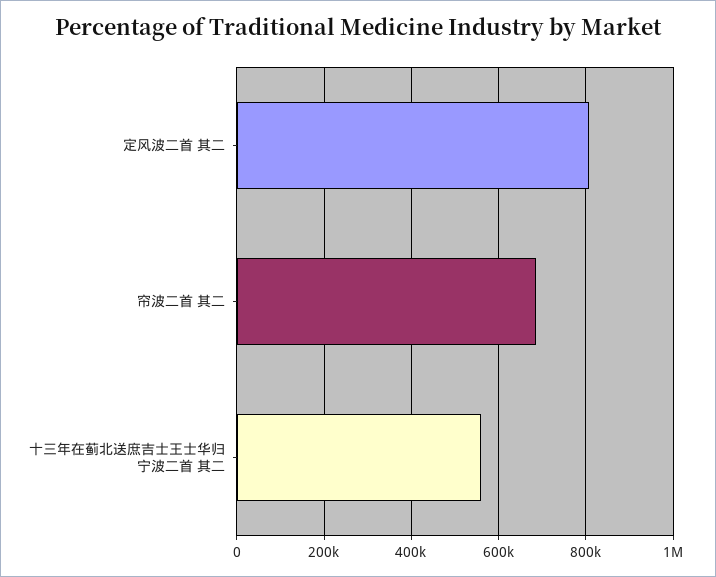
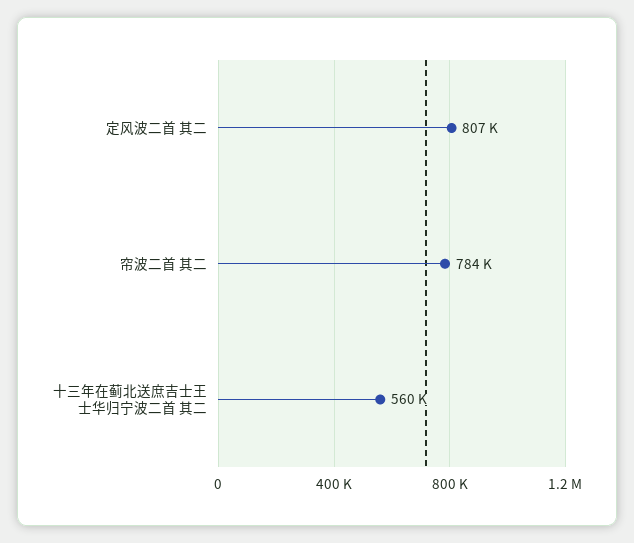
  {
    "定风波二首 其二": 807000,
-   "帘波二首 其二": 680000,
+   "帘波二首 其二": 784000,
    "十三年在蓟北送庶吉士王士华归宁波二首 其二": 560000
  }

